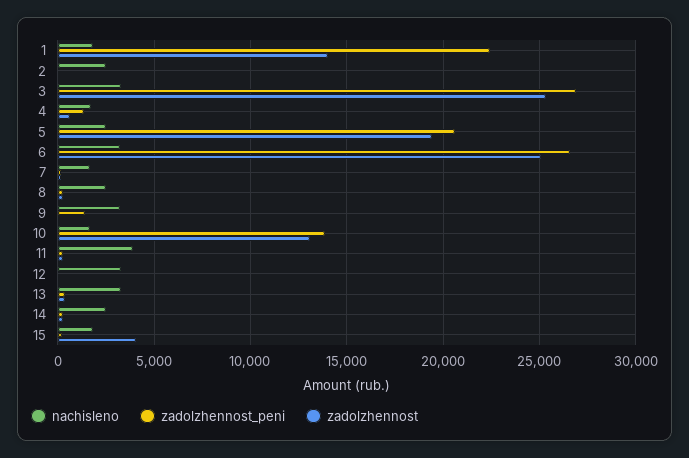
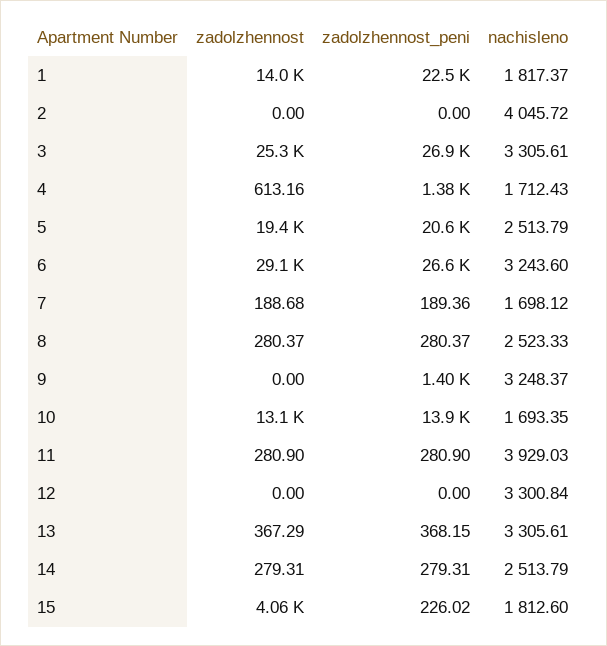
  {
    "nachisleno": {
      "1": 1817.37,
-     "2": 2500,
+     "2": 4045.72,
      "3": 3305.61,
      "4": 1712.43,
      "5": 2513.79,
      "6": 3243.6,
      "7": 1698.12,
      "8": 2523.33,
      "9": 3248.37,
      "10": 1693.35,
      "11": 3929.03,
      "12": 3300.84,
      "13": 3305.61,
      "14": 2513.79,
      "15": 1812.6
    },
    "zadolzhennost_peni": {
      "1": 22500,
      "2": 0,
      "3": 26900,
      "4": 1380,
      "5": 20600,
      "6": 26600,
      "7": 189.36,
      "8": 280.37,
      "9": 1400,
      "10": 13900,
      "11": 280.9,
      "12": 0,
      "13": 368.15,
      "14": 279.31,
      "15": 226.02
    },
    "zadolzhennost": {
      "1": 14000,
      "2": 0,
      "3": 25300,
      "4": 613.16,
      "5": 19400,
-     "6": 25000,
+     "6": 29100,
      "7": 188.68,
      "8": 280.37,
      "9": 0,
      "10": 13100,
      "11": 280.9,
      "12": 0,
      "13": 367.29,
      "14": 279.31,
      "15": 4060
    }
  }

